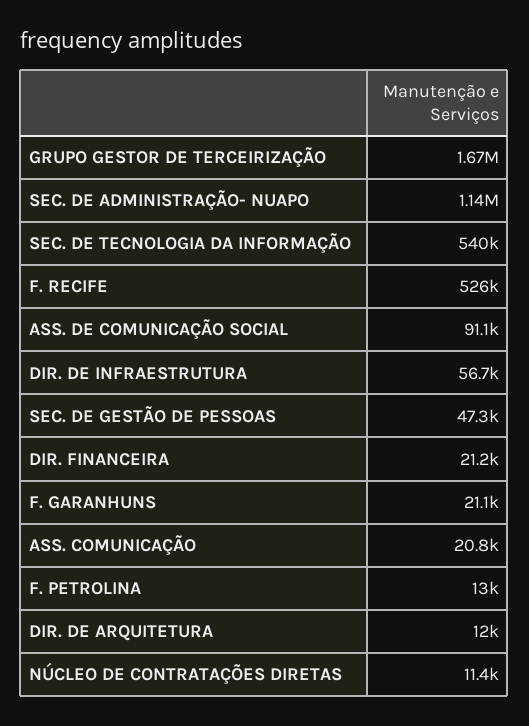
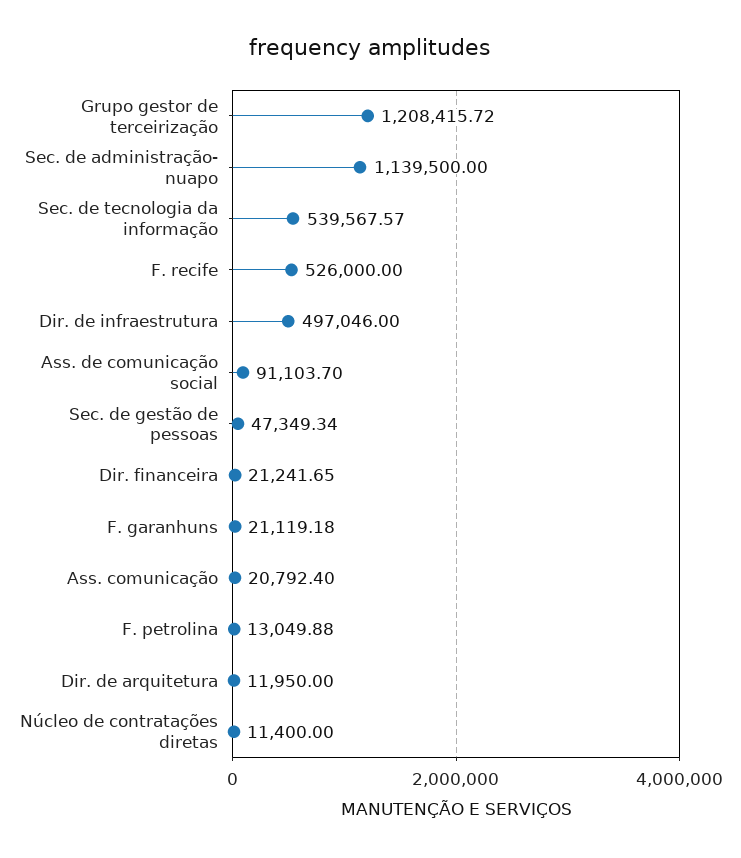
  {
-   "GRUPO GESTOR DE TERCEIRIZAÇÃO": 1670000,
+   "GRUPO GESTOR DE TERCEIRIZAÇÃO": 1208415.72,
    "SEC. DE ADMINISTRAÇÃO- NUAPO": 1139500,
    "SEC. DE TECNOLOGIA DA INFORMAÇÃO": 539567.57,
    "F. RECIFE": 526000,
    "ASS. DE COMUNICAÇÃO SOCIAL": 91103.7,
-   "DIR. DE INFRAESTRUTURA": 56700,
+   "DIR. DE INFRAESTRUTURA": 497046,
    "SEC. DE GESTÃO DE PESSOAS": 47349.34,
    "DIR. FINANCEIRA": 21241.65,
    "F. GARANHUNS": 21119.18,
    "ASS. COMUNICAÇÃO": 20792.4,
    "F. PETROLINA": 13049.88,
    "DIR. DE ARQUITETURA": 11950,
    "NÚCLEO DE CONTRATAÇÕES DIRETAS": 11400
  }

